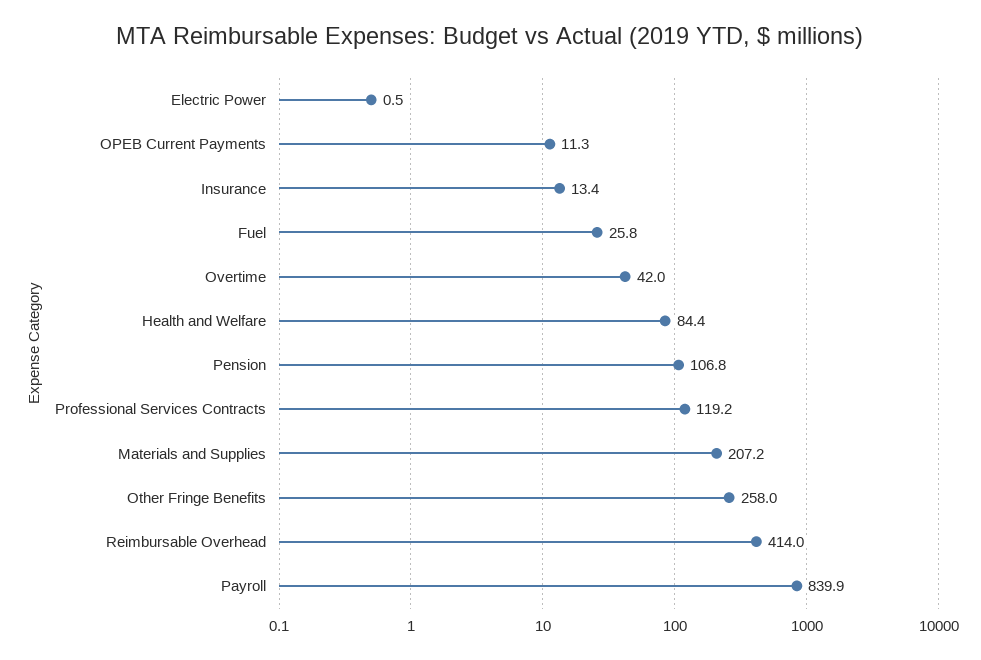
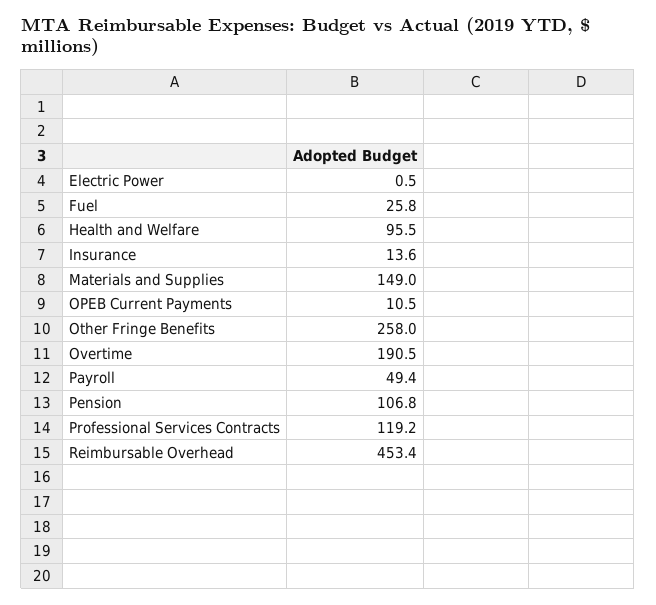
  {
    "Electric Power": 0.5,
-   "OPEB Current Payments": 11.3,
+   "OPEB Current Payments": 10.5,
-   "Insurance": 13.4,
+   "Insurance": 13.6,
    "Fuel": 25.8,
-   "Overtime": 42,
+   "Overtime": 190.5,
-   "Health and Welfare": 84.4,
+   "Health and Welfare": 95.5,
    "Pension": 106.8,
    "Professional Services Contracts": 119.2,
-   "Materials and Supplies": 207.2,
+   "Materials and Supplies": 149,
    "Other Fringe Benefits": 258,
-   "Reimbursable Overhead": 414,
+   "Reimbursable Overhead": 453.4,
-   "Payroll": 839.9
+   "Payroll": 49.4
  }

